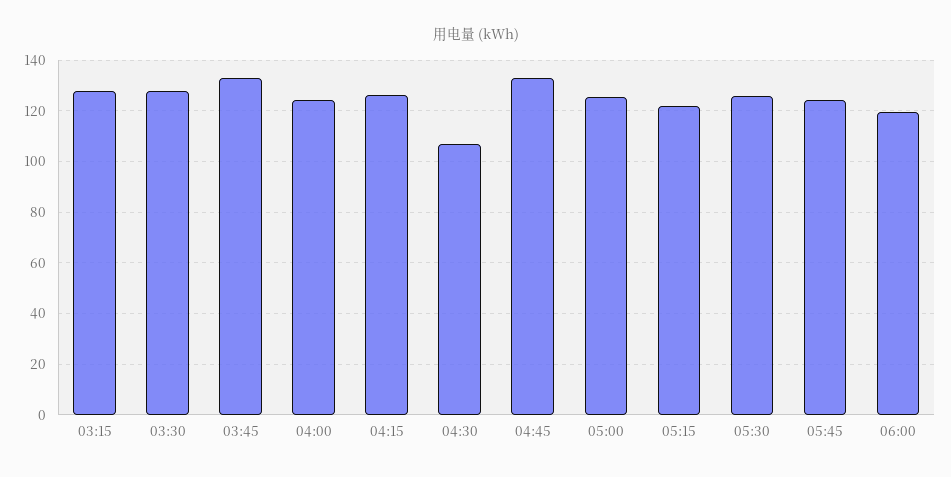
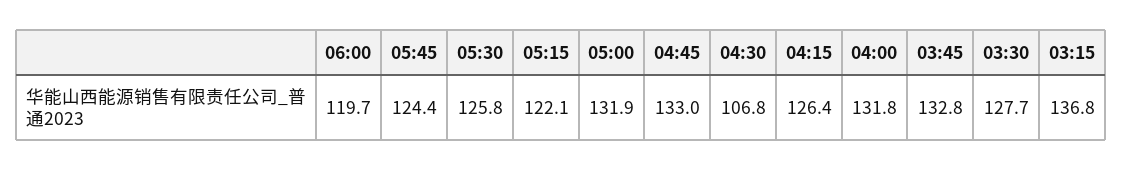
  {
-   "03:15": 127.5,
+   "03:15": 136.8,
    "03:30": 127.7,
    "03:45": 132.8,
-   "04:00": 125,
+   "04:00": 131.8,
    "04:15": 126.4,
    "04:30": 106.8,
    "04:45": 133,
-   "05:00": 125,
+   "05:00": 131.9,
    "05:15": 122.1,
    "05:30": 125.8,
    "05:45": 124.4,
    "06:00": 119.7
  }

